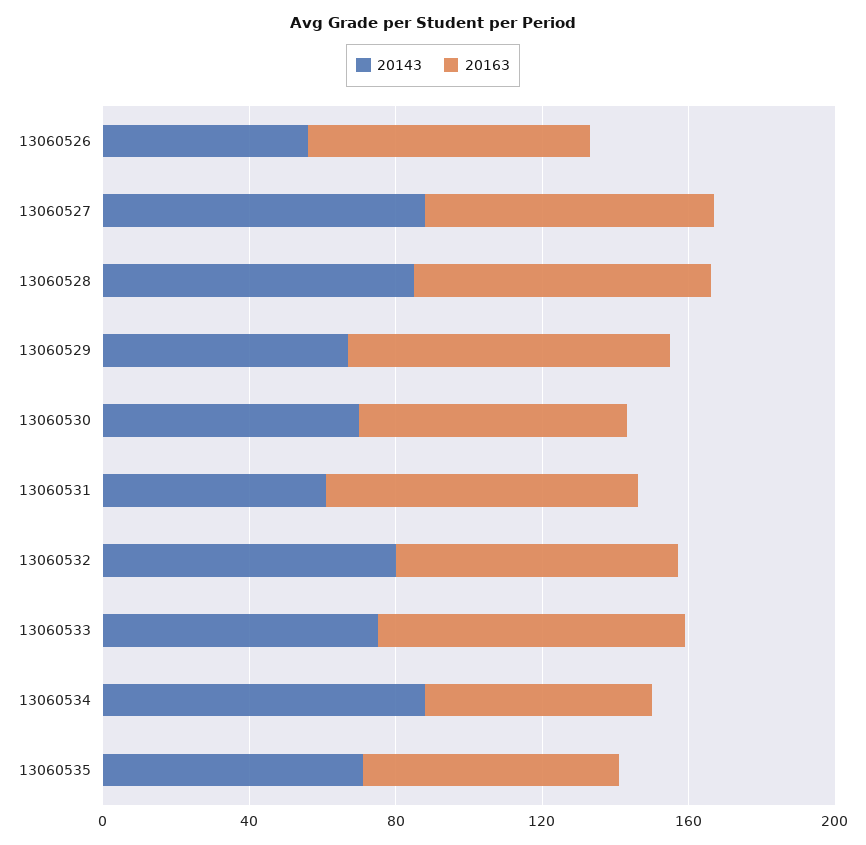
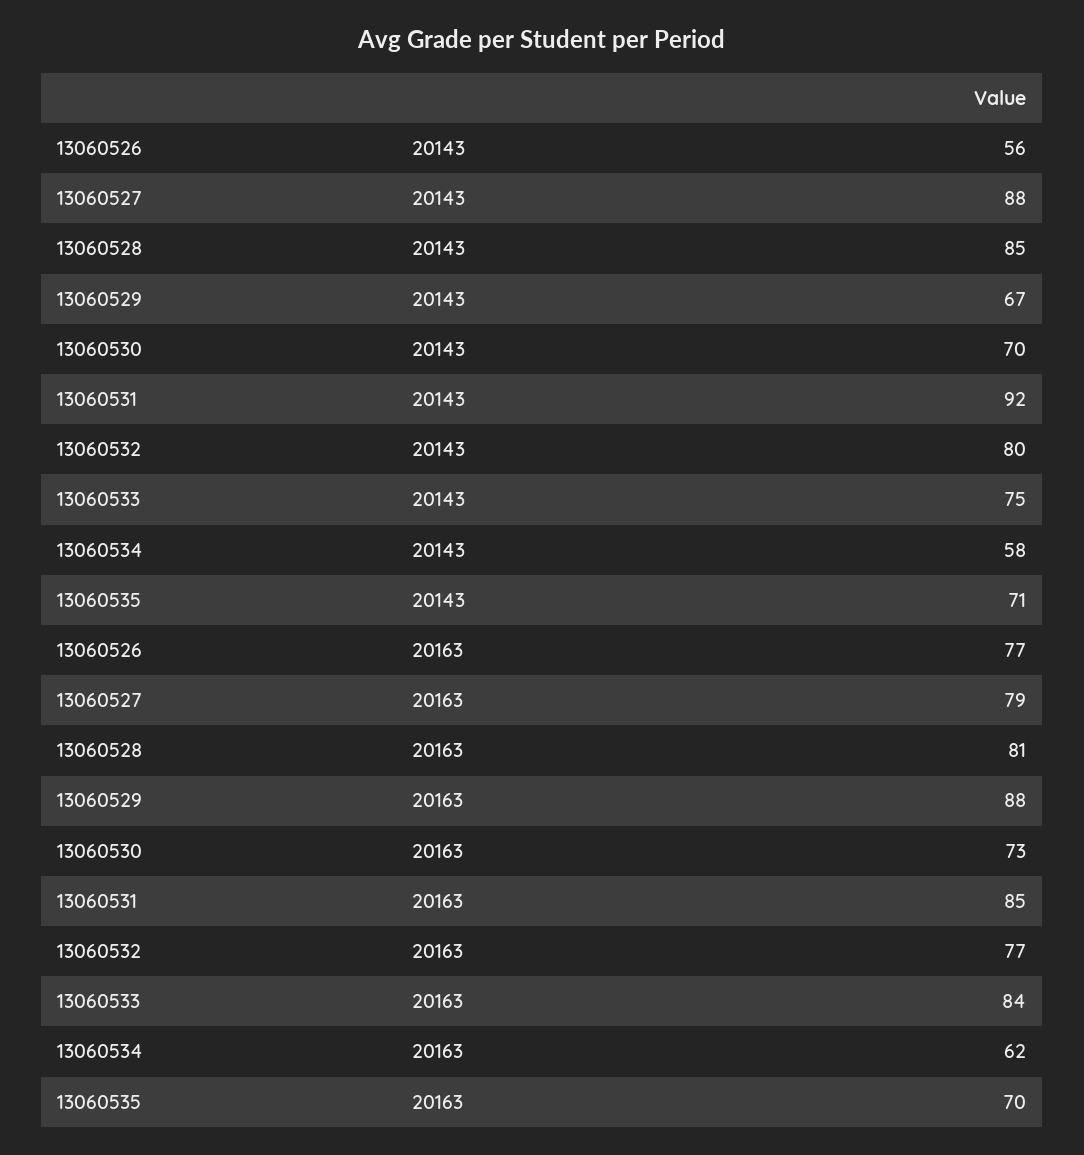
  {
    "20143": {
      "13060526": 56,
      "13060527": 88,
      "13060528": 85,
      "13060529": 67,
      "13060530": 70,
-     "13060531": 60,
+     "13060531": 92,
      "13060532": 80,
      "13060533": 75,
-     "13060534": 90,
+     "13060534": 58,
      "13060535": 71
    },
    "20163": {
      "13060526": 77,
      "13060527": 79,
      "13060528": 81,
      "13060529": 88,
      "13060530": 73,
      "13060531": 85,
      "13060532": 77,
      "13060533": 84,
      "13060534": 62,
      "13060535": 70
    }
  }

